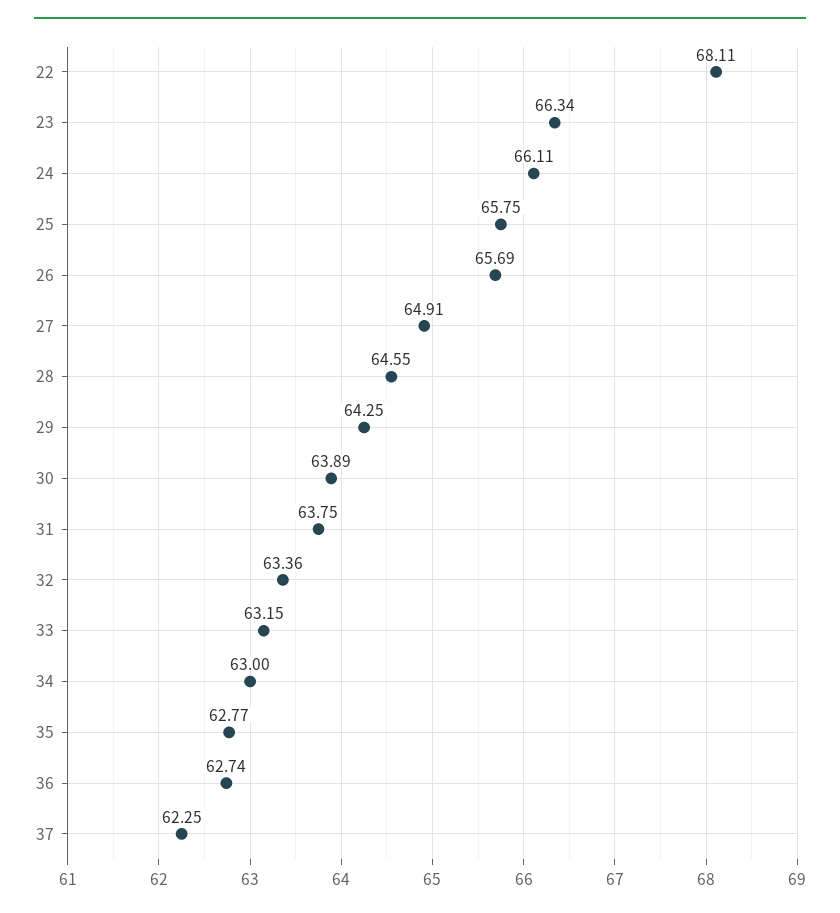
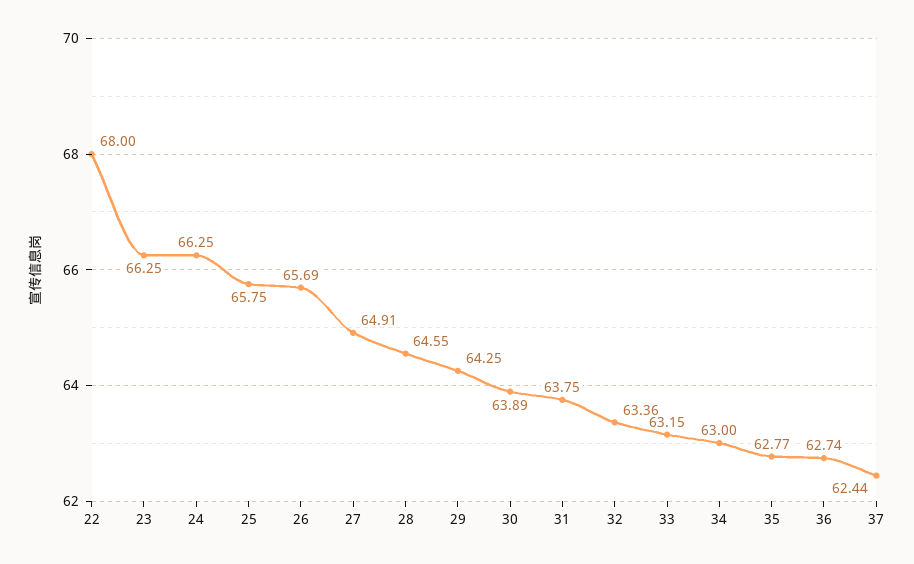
  {
-   "22": 68.11,
+   "22": 68,
-   "23": 66.34,
+   "23": 66.25,
-   "24": 66.11,
+   "24": 66.25,
    "25": 65.75,
    "26": 65.69,
    "27": 64.91,
    "28": 64.55,
    "29": 64.25,
    "30": 63.89,
    "31": 63.75,
    "32": 63.36,
    "33": 63.15,
    "34": 63,
    "35": 62.77,
    "36": 62.74,
-   "37": 62.25
+   "37": 62.44
  }

